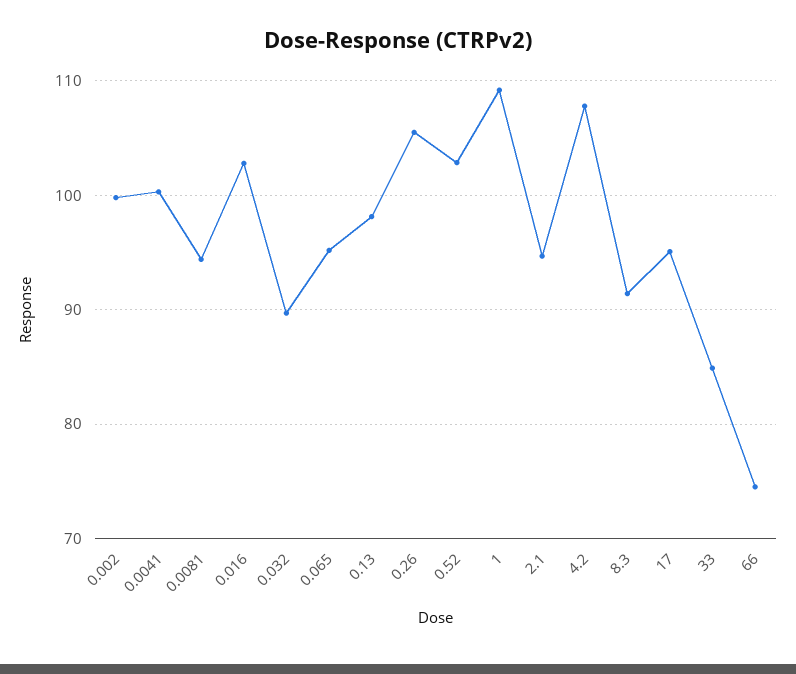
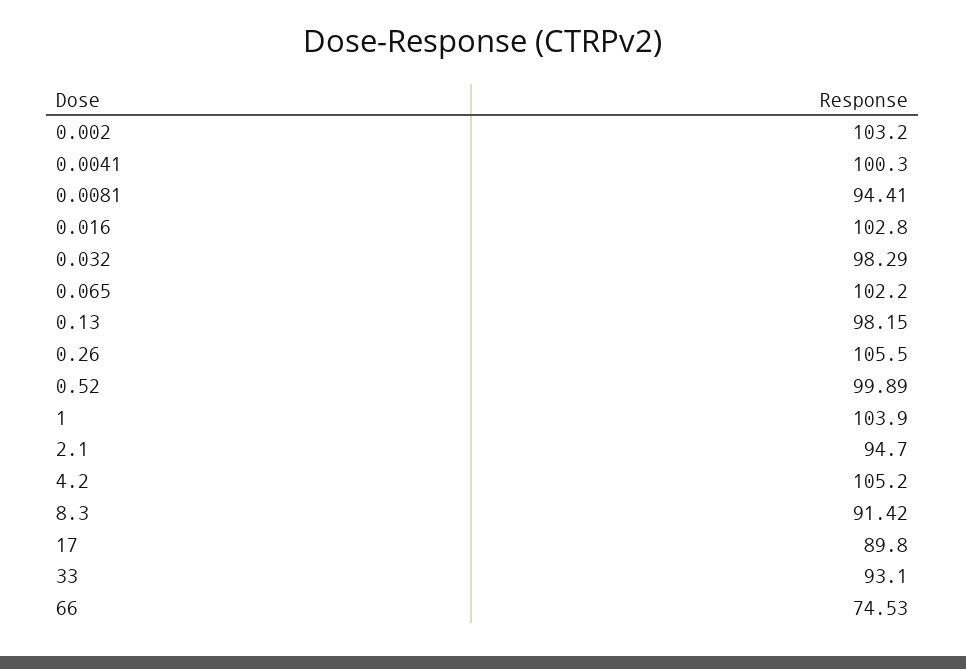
  {
-   "0.002": 100,
+   "0.002": 103.2,
    "0.0041": 100.3,
    "0.0081": 94.41,
    "0.016": 102.8,
-   "0.032": 90,
+   "0.032": 98.29,
-   "0.065": 95,
+   "0.065": 102.2,
    "0.13": 98.15,
    "0.26": 105.5,
-   "0.52": 103,
+   "0.52": 99.89,
-   "1": 109,
+   "1": 103.9,
    "2.1": 94.7,
-   "4.2": 108,
+   "4.2": 105.2,
    "8.3": 91.42,
-   "17": 95,
+   "17": 89.8,
-   "33": 85,
+   "33": 93.1,
    "66": 74.53
  }

